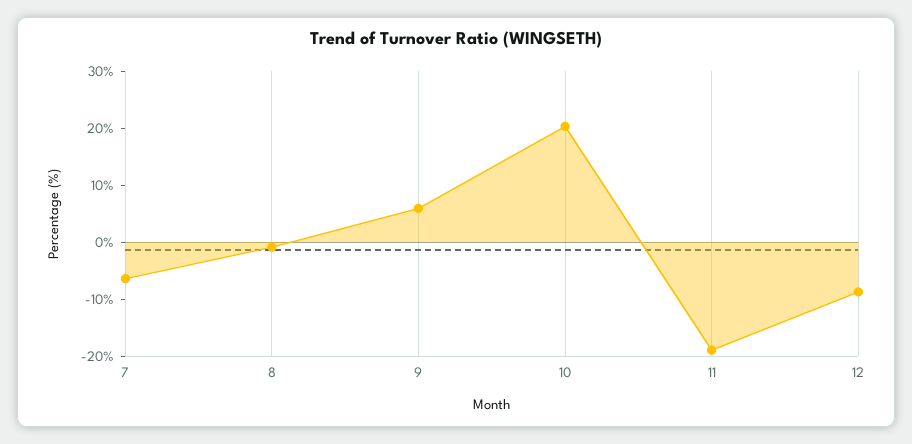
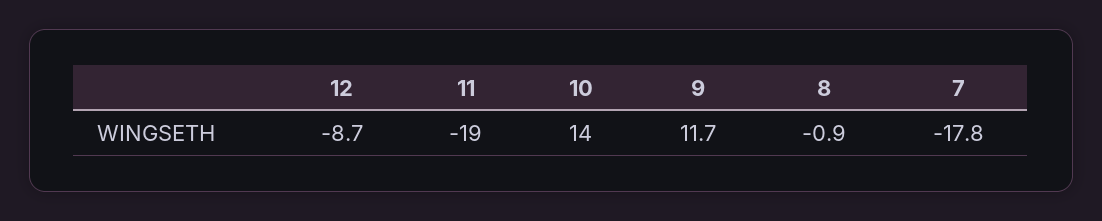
  {
-   "7": -6,
+   "7": -17.8,
    "8": -0.9,
-   "9": 6,
+   "9": 11.7,
-   "10": 20,
+   "10": 14,
    "11": -19,
    "12": -8.7
  }

